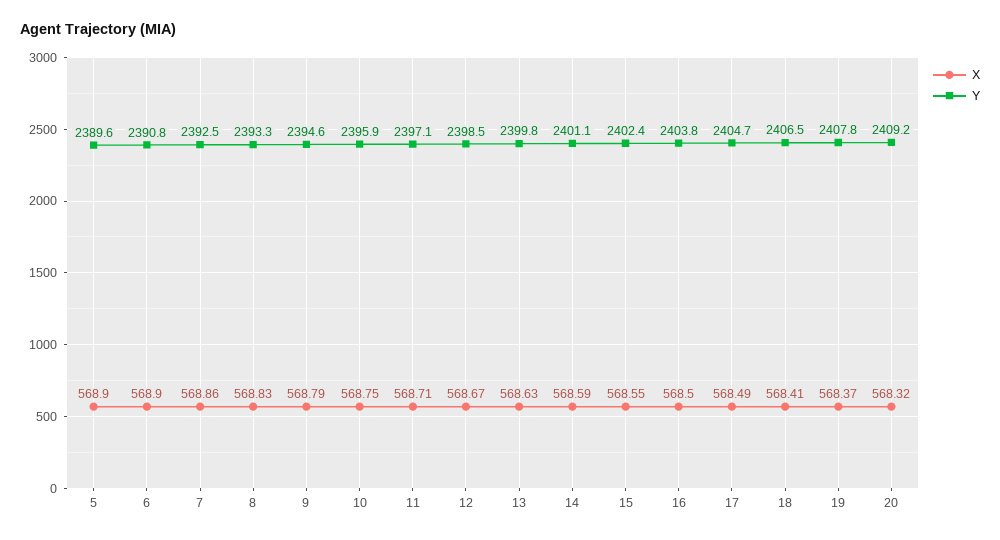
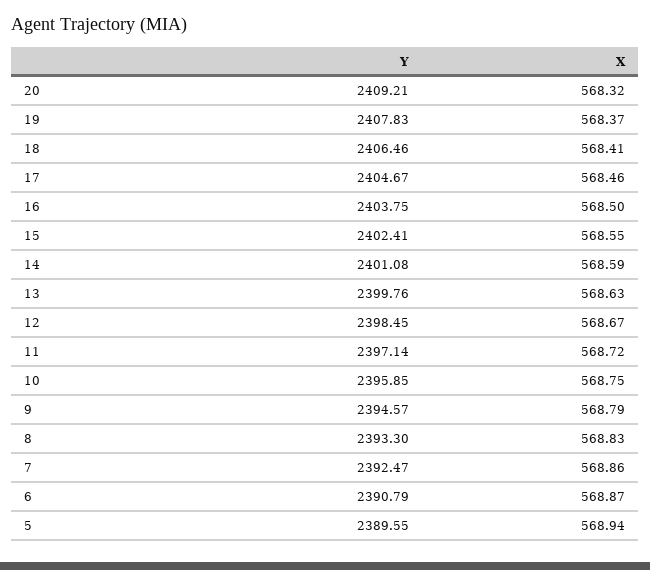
  {
    "X": {
-     "5": 568.9,
+     "5": 568.94,
-     "6": 568.9,
+     "6": 568.87,
      "7": 568.86,
      "8": 568.83,
      "9": 568.79,
      "10": 568.75,
-     "11": 568.71,
+     "11": 568.72,
      "12": 568.67,
      "13": 568.63,
      "14": 568.59,
      "15": 568.55,
      "16": 568.5,
-     "17": 568.49,
+     "17": 568.46,
      "18": 568.41,
      "19": 568.37,
      "20": 568.32
    },
    "Y": {
      "5": 2389.55,
      "6": 2390.79,
      "7": 2392.47,
      "8": 2393.3,
      "9": 2394.57,
      "10": 2395.85,
      "11": 2397.14,
      "12": 2398.45,
      "13": 2399.76,
      "14": 2401.08,
      "15": 2402.41,
      "16": 2403.75,
      "17": 2404.67,
      "18": 2406.46,
      "19": 2407.83,
      "20": 2409.21
    }
  }

